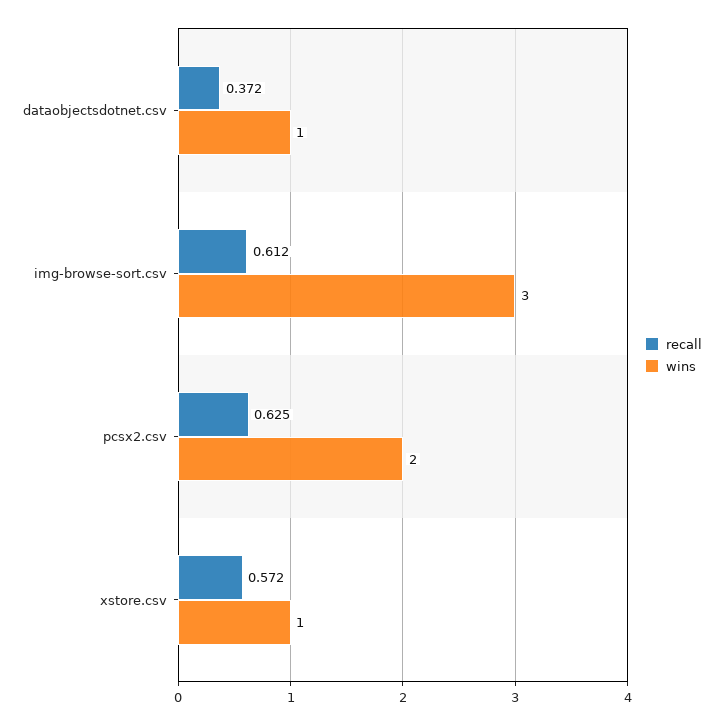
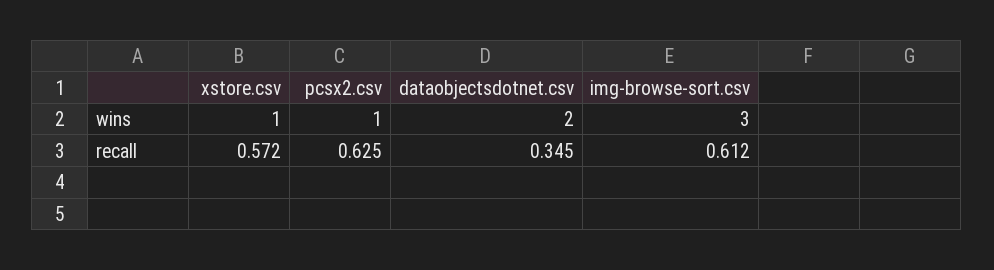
  {
    "recall": {
-     "dataobjectsdotnet.csv": 0.372,
+     "dataobjectsdotnet.csv": 0.345,
      "img-browse-sort.csv": 0.612,
      "pcsx2.csv": 0.625,
      "xstore.csv": 0.572
    },
    "wins": {
-     "dataobjectsdotnet.csv": 1,
+     "dataobjectsdotnet.csv": 2,
      "img-browse-sort.csv": 3,
-     "pcsx2.csv": 2,
+     "pcsx2.csv": 1,
      "xstore.csv": 1
    }
  }

